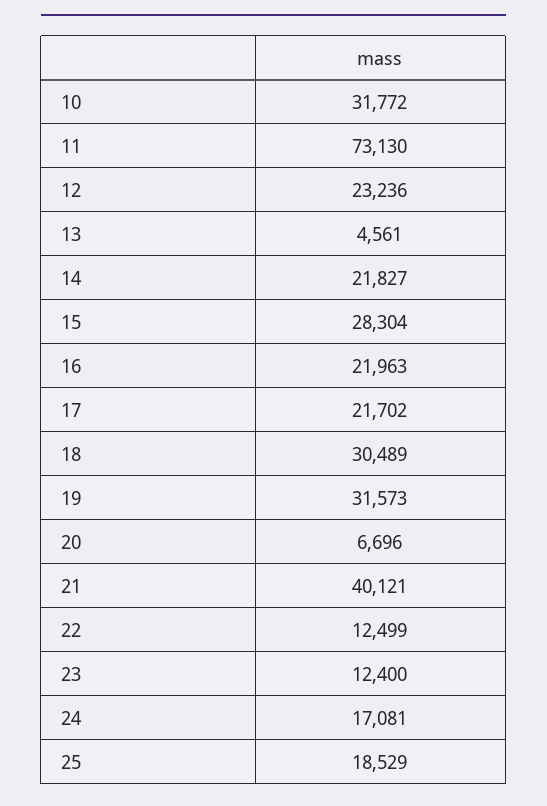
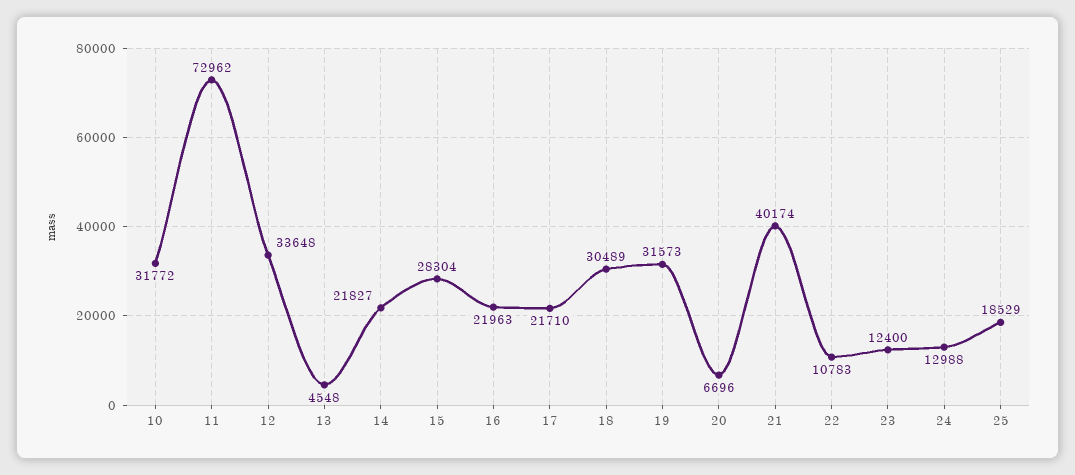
  {
    "10": 31772,
-   "11": 73130,
+   "11": 72962,
-   "12": 23236,
+   "12": 33648,
-   "13": 4561,
+   "13": 4548,
    "14": 21827,
    "15": 28304,
    "16": 21963,
-   "17": 21702,
+   "17": 21710,
    "18": 30489,
    "19": 31573,
    "20": 6696,
-   "21": 40121,
+   "21": 40174,
-   "22": 12499,
+   "22": 10783,
    "23": 12400,
-   "24": 17081,
+   "24": 12988,
    "25": 18529
  }

